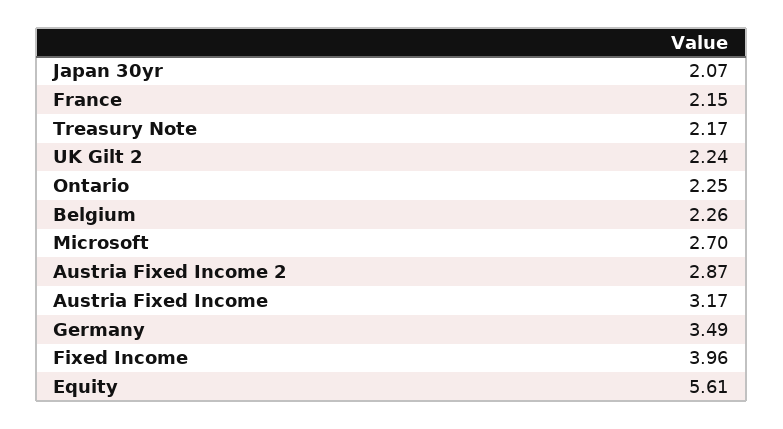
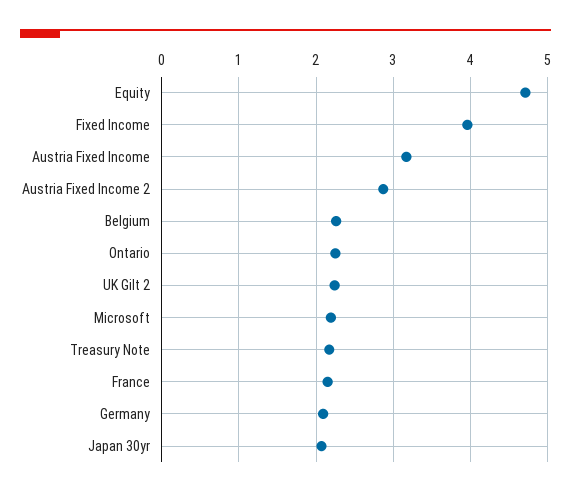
  {
    "Japan 30yr": 2.07,
    "France": 2.15,
    "Treasury Note": 2.17,
    "UK Gilt 2": 2.24,
    "Ontario": 2.25,
    "Belgium": 2.26,
-   "Microsoft": 2.7,
+   "Microsoft": 2.2,
    "Austria Fixed Income 2": 2.87,
    "Austria Fixed Income": 3.17,
-   "Germany": 3.49,
+   "Germany": 2.1,
    "Fixed Income": 3.96,
-   "Equity": 5.61
+   "Equity": 4.7
  }

